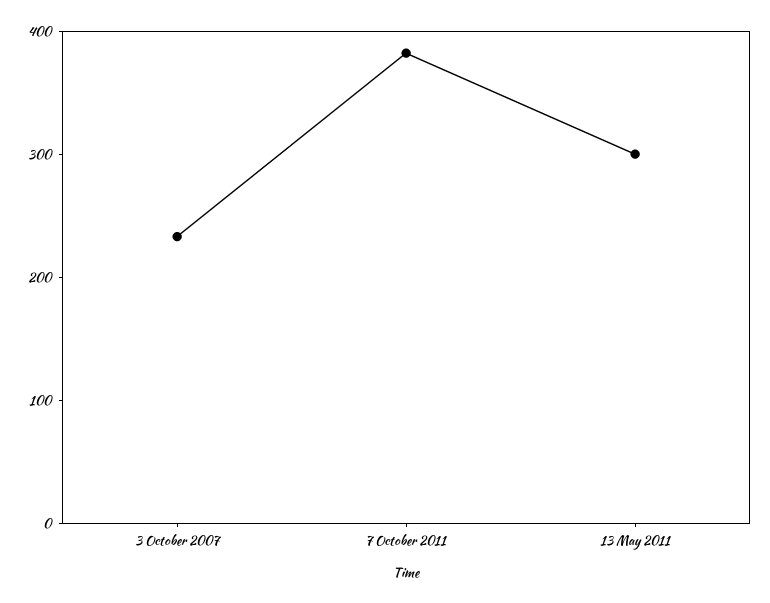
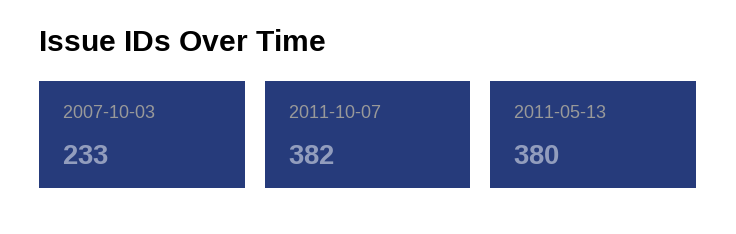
  {
    "3 October 2007": 233,
    "7 October 2011": 382,
-   "13 May 2011": 300
+   "13 May 2011": 380
  }

